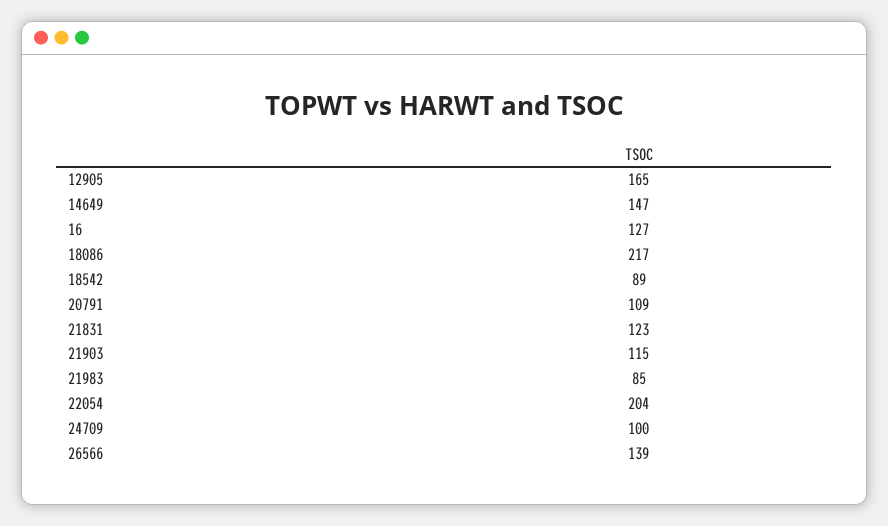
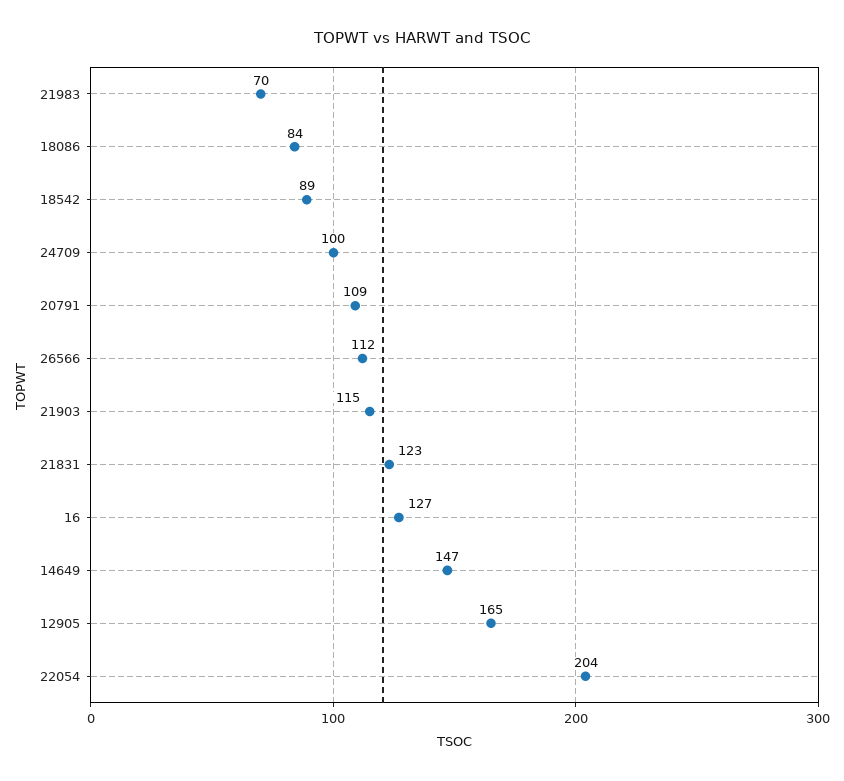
  {
    "12905": 165,
    "14649": 147,
    "16": 127,
-   "18086": 217,
+   "18086": 84,
    "18542": 89,
    "20791": 109,
    "21831": 123,
    "21903": 115,
-   "21983": 85,
+   "21983": 70,
    "22054": 204,
    "24709": 100,
-   "26566": 139
+   "26566": 112
  }

